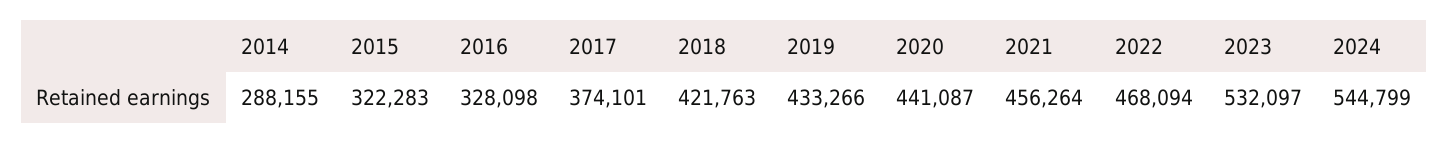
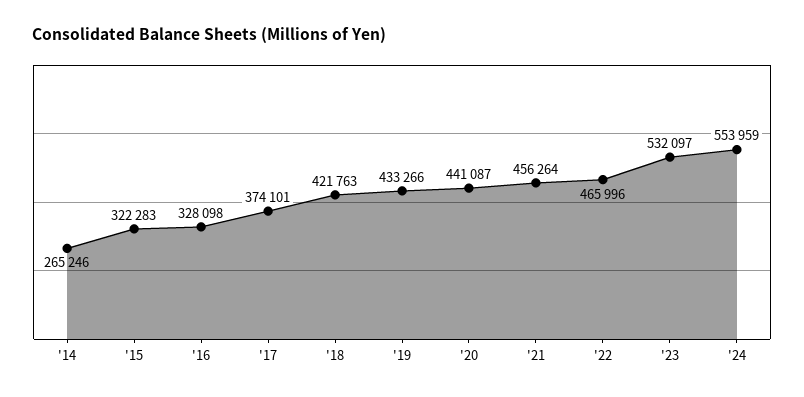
  {
-   "2014": 288155,
+   "2014": 265246,
    "2015": 322283,
    "2016": 328098,
    "2017": 374101,
    "2018": 421763,
    "2019": 433266,
    "2020": 441087,
    "2021": 456264,
-   "2022": 468094,
+   "2022": 465996,
    "2023": 532097,
-   "2024": 544799
+   "2024": 553959
  }

